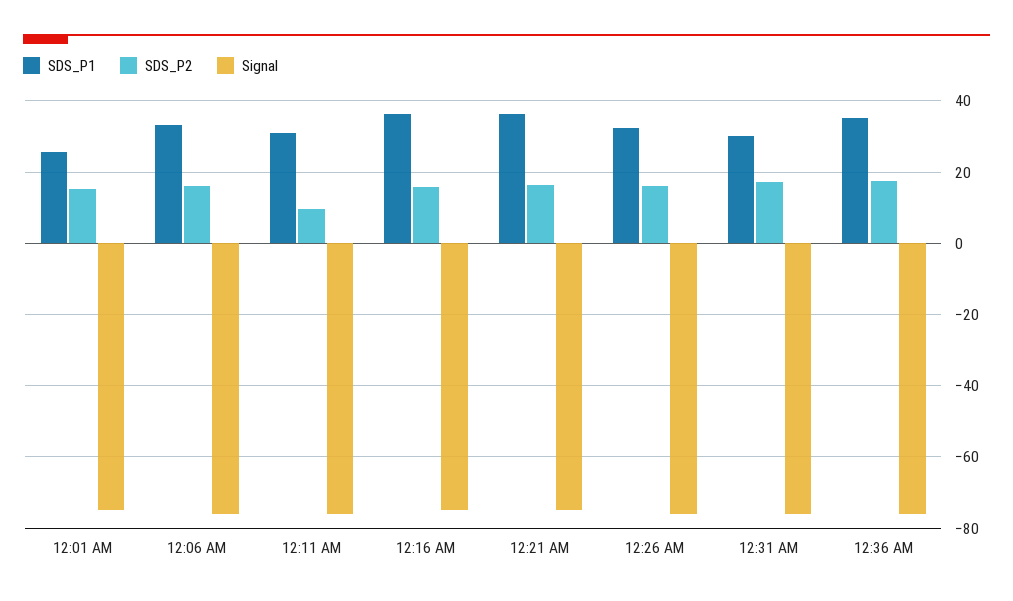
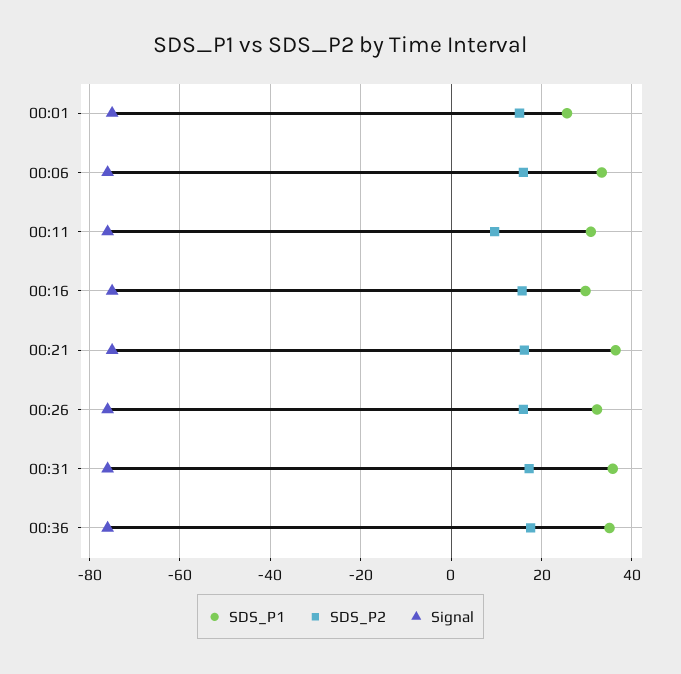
  {
    "SDS_P1": {
      "12:01 AM": 26,
      "12:06 AM": 34,
      "12:11 AM": 30,
-     "12:16 AM": 36,
+     "12:16 AM": 30,
      "12:21 AM": 36,
      "12:26 AM": 32,
-     "12:31 AM": 30,
+     "12:31 AM": 36,
      "12:36 AM": 36
    },
    "SDS_P2": {
      "12:01 AM": 16,
      "12:06 AM": 16,
      "12:11 AM": 10,
      "12:16 AM": 16,
      "12:21 AM": 16,
      "12:26 AM": 16,
      "12:31 AM": 18,
      "12:36 AM": 18
    },
    "Signal": {
      "12:01 AM": -76,
      "12:06 AM": -76,
      "12:11 AM": -76,
      "12:16 AM": -76,
      "12:21 AM": -76,
      "12:26 AM": -76,
      "12:31 AM": -76,
      "12:36 AM": -76
    }
  }

